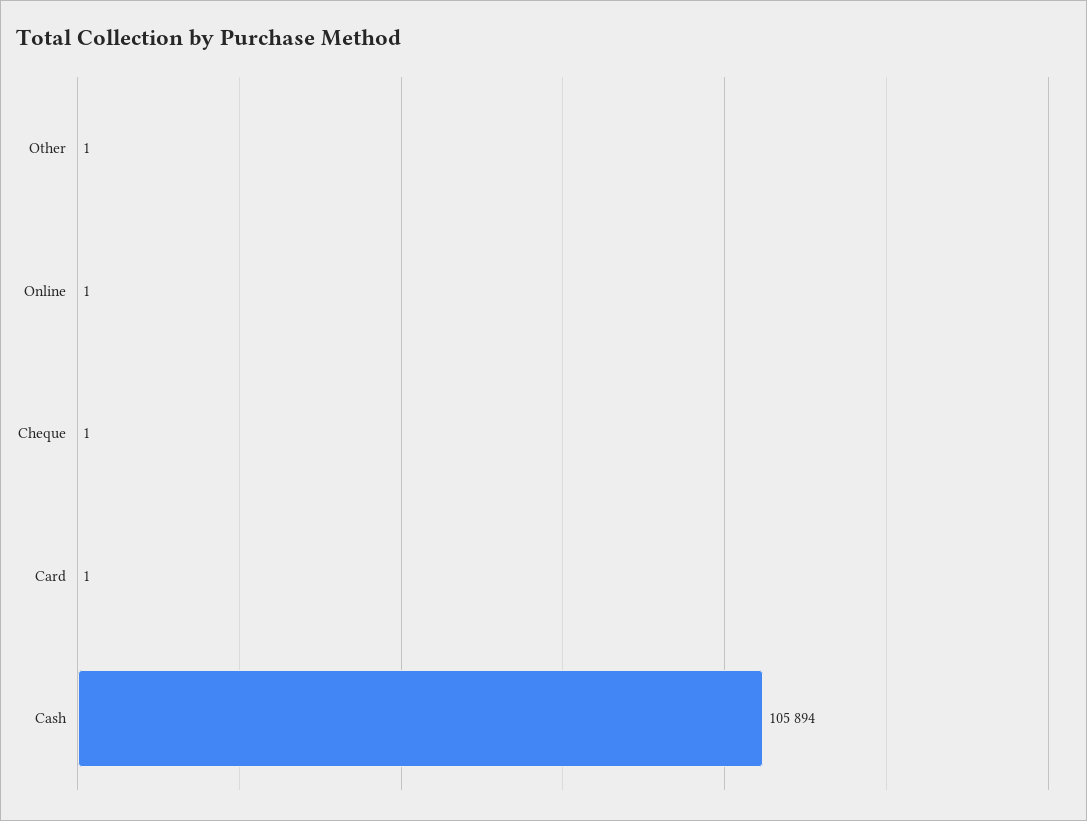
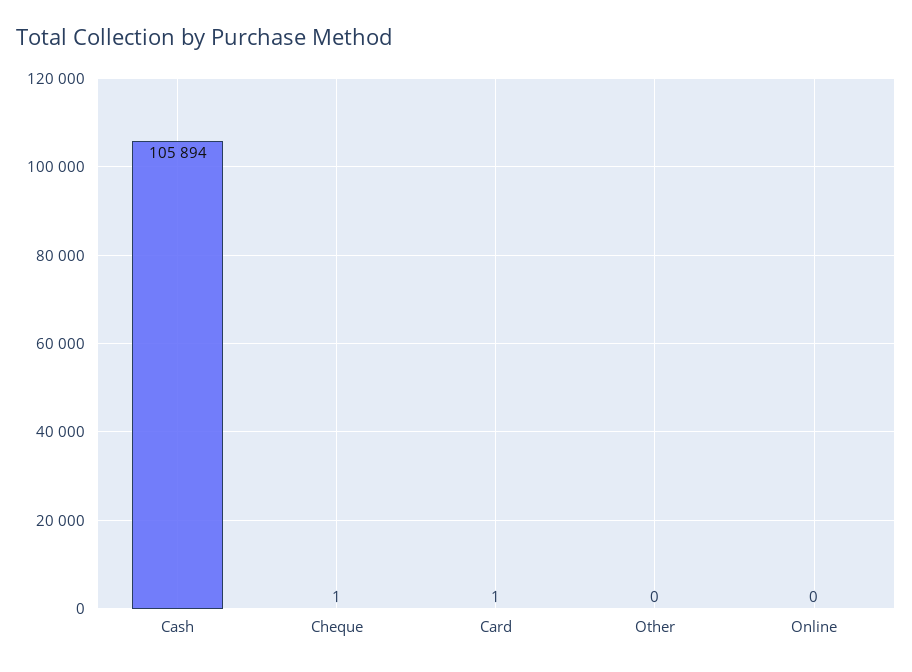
  {
-   "Other": 1,
+   "Other": 0,
-   "Online": 1,
+   "Online": 0,
    "Cheque": 1,
    "Card": 1,
    "Cash": 105894
  }

